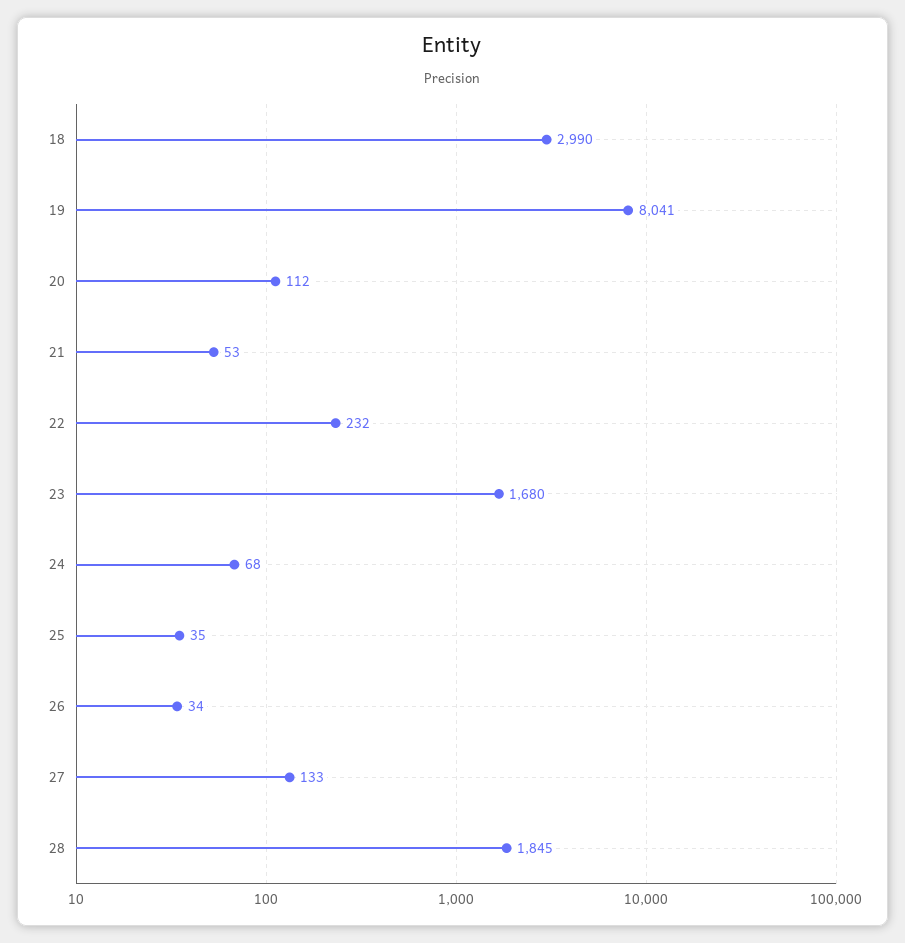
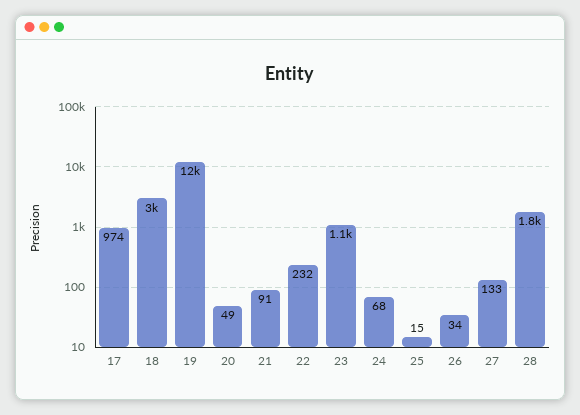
  {
    "18": 2990,
-   "19": 8041,
+   "19": 12000,
-   "20": 112,
+   "20": 49,
-   "21": 53,
+   "21": 91,
    "22": 232,
-   "23": 1680,
+   "23": 1100,
    "24": 68,
-   "25": 35,
+   "25": 15,
    "26": 34,
    "27": 133,
-   "28": 1845
+   "28": 1845,
+   "17": 974
  }

